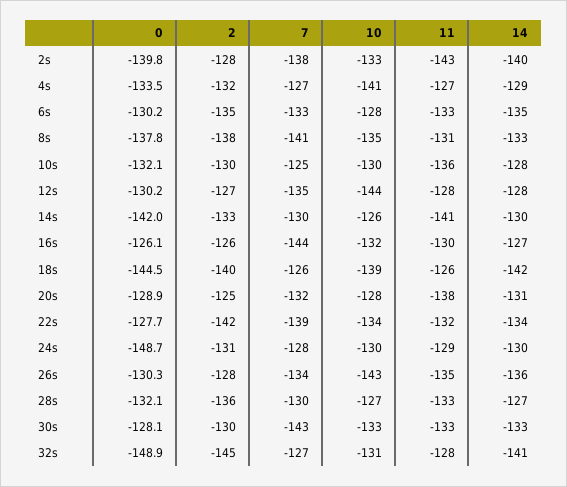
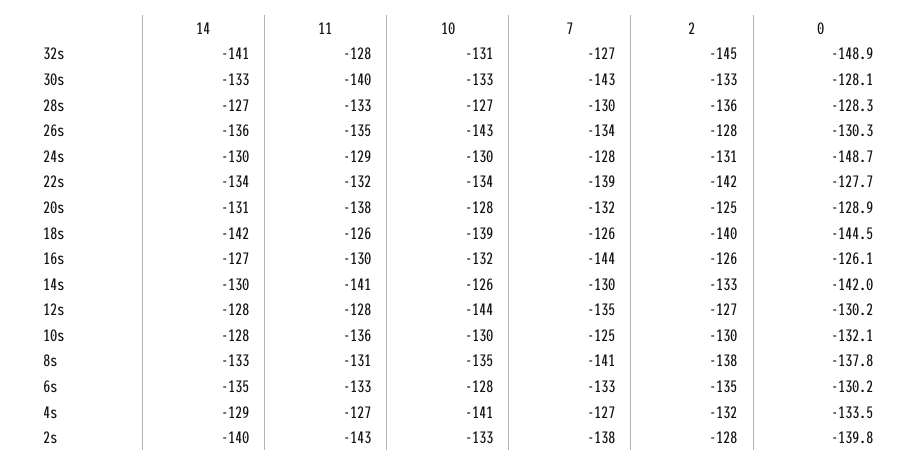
  {
    "0": {
      "2s": -139.8,
      "4s": -133.5,
      "6s": -130.2,
      "8s": -137.8,
      "10s": -132.1,
      "12s": -130.2,
      "14s": -142,
      "16s": -126.1,
      "18s": -144.5,
      "20s": -128.9,
      "22s": -127.7,
      "24s": -148.7,
      "26s": -130.3,
-     "28s": -132.1,
+     "28s": -128.3,
      "30s": -128.1,
      "32s": -148.9
    },
    "2": {
      "2s": -128,
      "4s": -132,
      "6s": -135,
      "8s": -138,
      "10s": -130,
      "12s": -127,
      "14s": -133,
      "16s": -126,
      "18s": -140,
      "20s": -125,
      "22s": -142,
      "24s": -131,
      "26s": -128,
      "28s": -136,
-     "30s": -130,
+     "30s": -133,
      "32s": -145
    },
    "7": {
      "2s": -138,
      "4s": -127,
      "6s": -133,
      "8s": -141,
      "10s": -125,
      "12s": -135,
      "14s": -130,
      "16s": -144,
      "18s": -126,
      "20s": -132,
      "22s": -139,
      "24s": -128,
      "26s": -134,
      "28s": -130,
      "30s": -143,
      "32s": -127
    },
    "10": {
      "2s": -133,
      "4s": -141,
      "6s": -128,
      "8s": -135,
      "10s": -130,
      "12s": -144,
      "14s": -126,
      "16s": -132,
      "18s": -139,
      "20s": -128,
      "22s": -134,
      "24s": -130,
      "26s": -143,
      "28s": -127,
      "30s": -133,
      "32s": -131
    },
    "11": {
      "2s": -143,
      "4s": -127,
      "6s": -133,
      "8s": -131,
      "10s": -136,
      "12s": -128,
      "14s": -141,
      "16s": -130,
      "18s": -126,
      "20s": -138,
      "22s": -132,
      "24s": -129,
      "26s": -135,
      "28s": -133,
-     "30s": -133,
+     "30s": -140,
      "32s": -128
    },
    "14": {
      "2s": -140,
      "4s": -129,
      "6s": -135,
      "8s": -133,
      "10s": -128,
      "12s": -128,
      "14s": -130,
      "16s": -127,
      "18s": -142,
      "20s": -131,
      "22s": -134,
      "24s": -130,
      "26s": -136,
      "28s": -127,
      "30s": -133,
      "32s": -141
    }
  }

